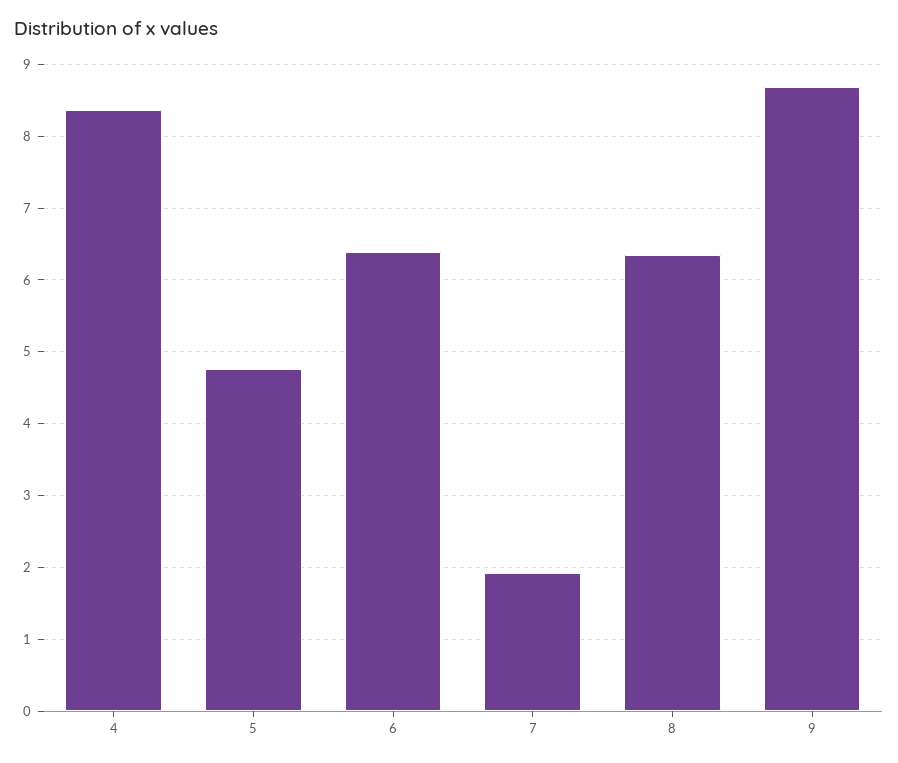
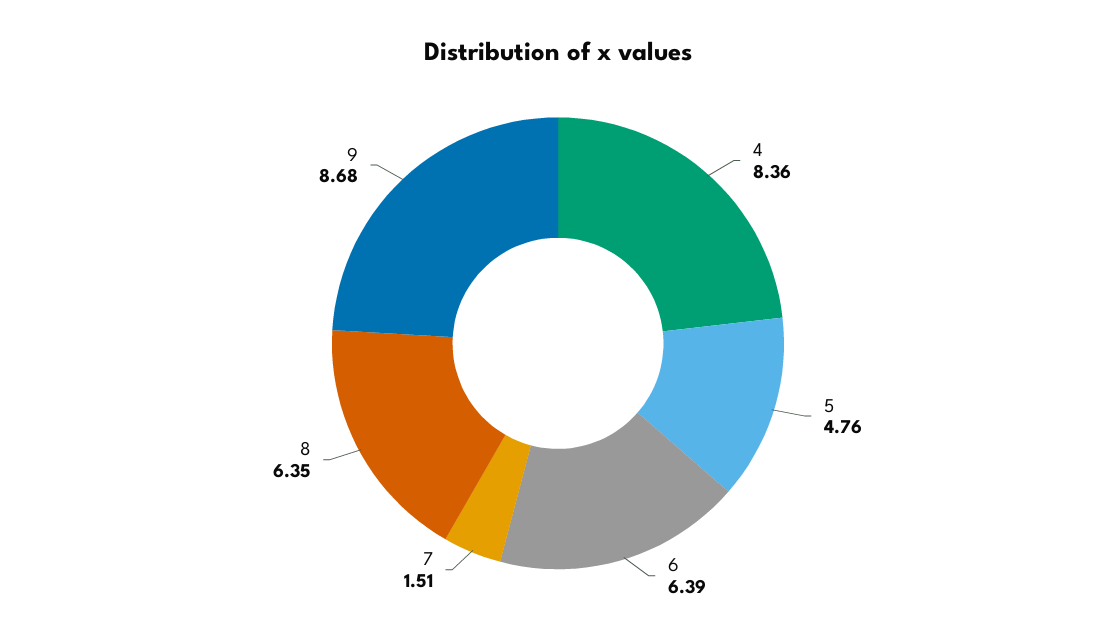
  {
    "4": 8.36,
    "5": 4.76,
    "6": 6.39,
-   "7": 1.9,
+   "7": 1.51,
    "8": 6.35,
    "9": 8.68
  }

